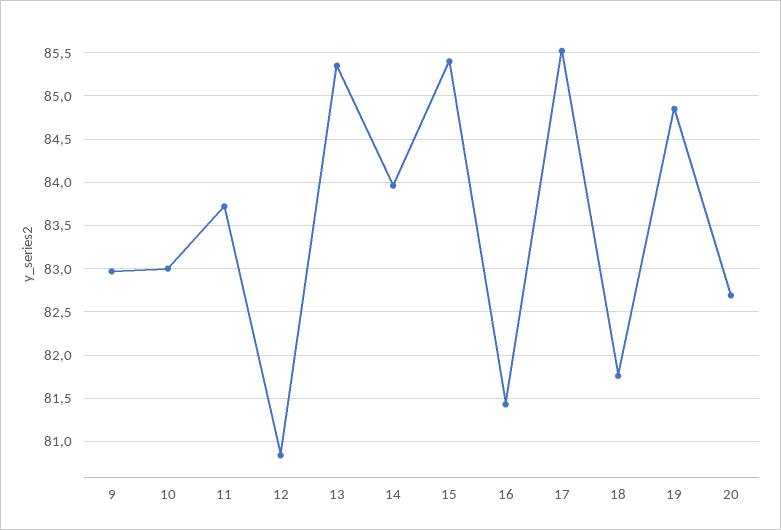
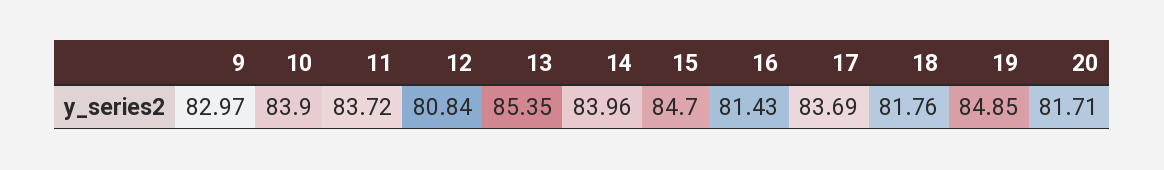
  {
    "9": 82.97,
-   "10": 83,
+   "10": 83.9,
    "11": 83.72,
    "12": 80.84,
    "13": 85.35,
    "14": 83.96,
-   "15": 85.4,
+   "15": 84.7,
    "16": 81.43,
-   "17": 85.5,
+   "17": 83.69,
    "18": 81.76,
    "19": 84.85,
-   "20": 82.7
+   "20": 81.71
  }

